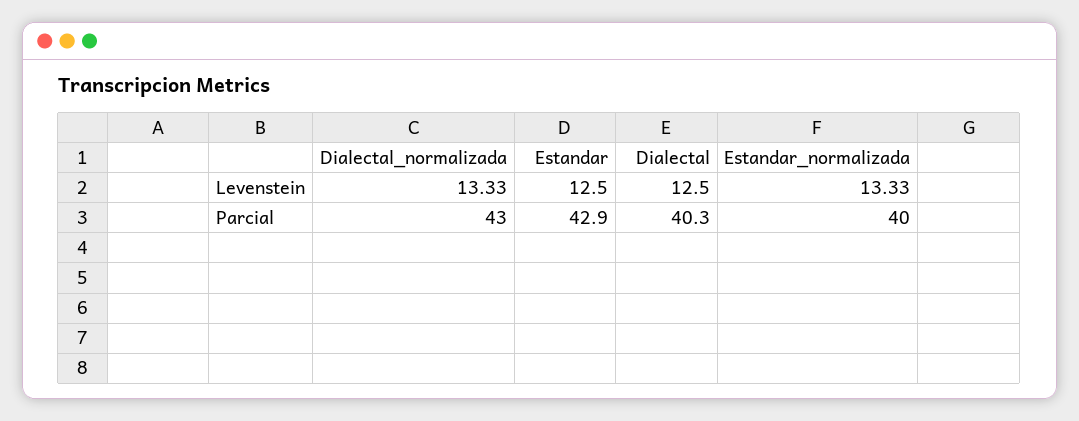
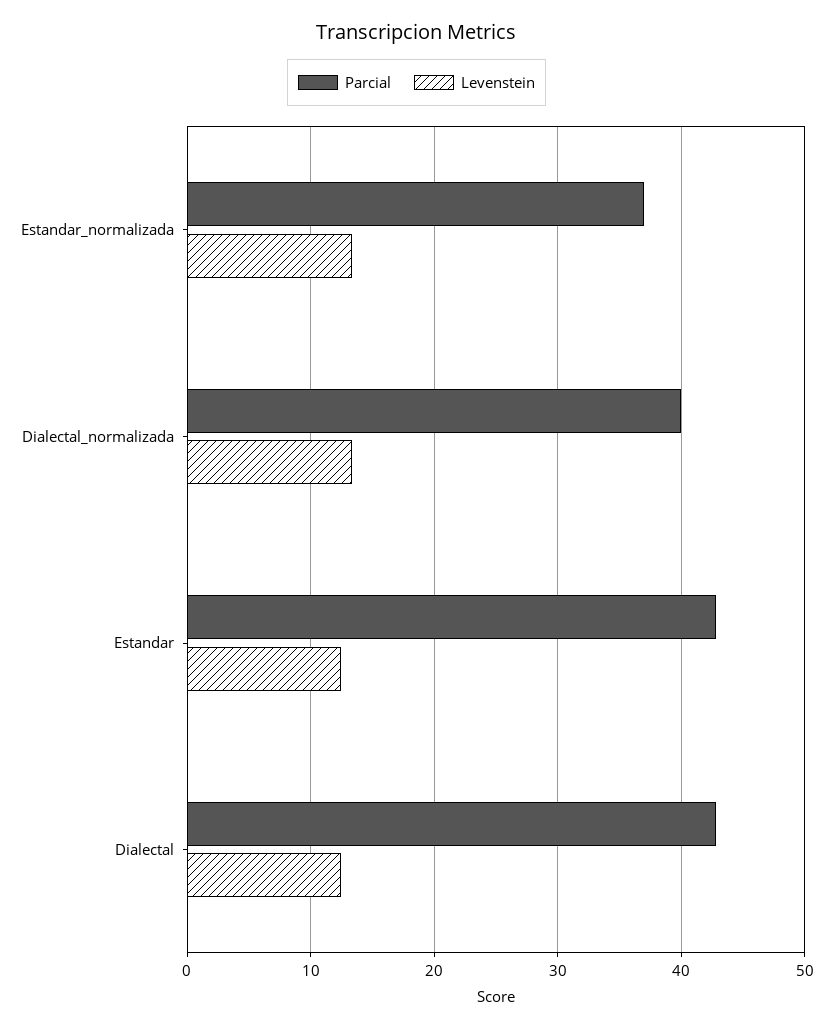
  {
    "Levenstein": {
      "Dialectal_normalizada": 13.33,
      "Estandar": 12.5,
      "Dialectal": 12.5,
      "Estandar_normalizada": 13.33
    },
    "Parcial": {
-     "Dialectal_normalizada": 43,
+     "Dialectal_normalizada": 40,
      "Estandar": 42.9,
-     "Dialectal": 40.3,
+     "Dialectal": 43,
-     "Estandar_normalizada": 40
+     "Estandar_normalizada": 37
    }
  }

